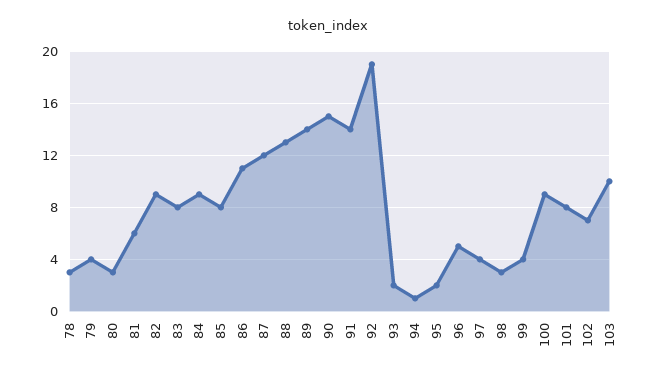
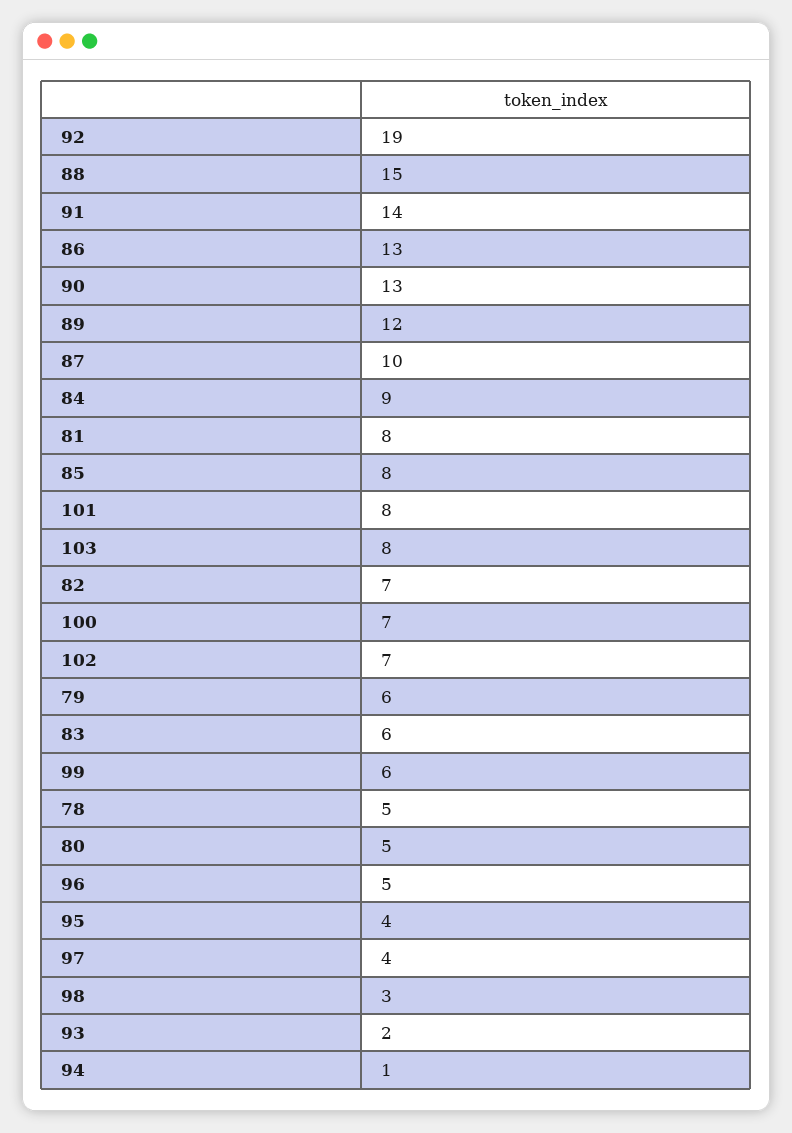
  {
-   "78": 3,
+   "78": 5,
-   "79": 4,
+   "79": 6,
-   "80": 3,
+   "80": 5,
-   "81": 6,
+   "81": 8,
-   "82": 9,
+   "82": 7,
-   "83": 8,
+   "83": 6,
    "84": 9,
    "85": 8,
-   "86": 11,
+   "86": 13,
-   "87": 12,
+   "87": 10,
-   "88": 13,
+   "88": 15,
-   "89": 14,
+   "89": 12,
-   "90": 15,
+   "90": 13,
    "91": 14,
    "92": 19,
    "93": 2,
    "94": 1,
-   "95": 2,
+   "95": 4,
    "96": 5,
    "97": 4,
    "98": 3,
-   "99": 4,
+   "99": 6,
-   "100": 9,
+   "100": 7,
    "101": 8,
    "102": 7,
-   "103": 10
+   "103": 8
  }

